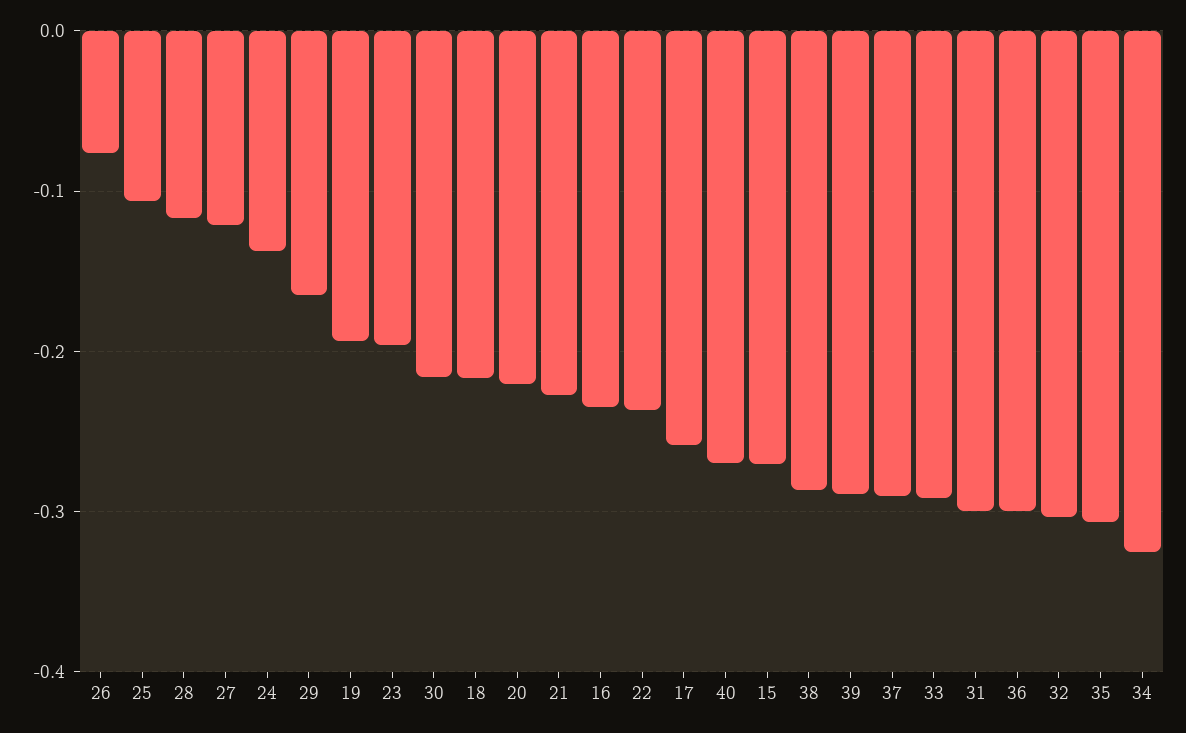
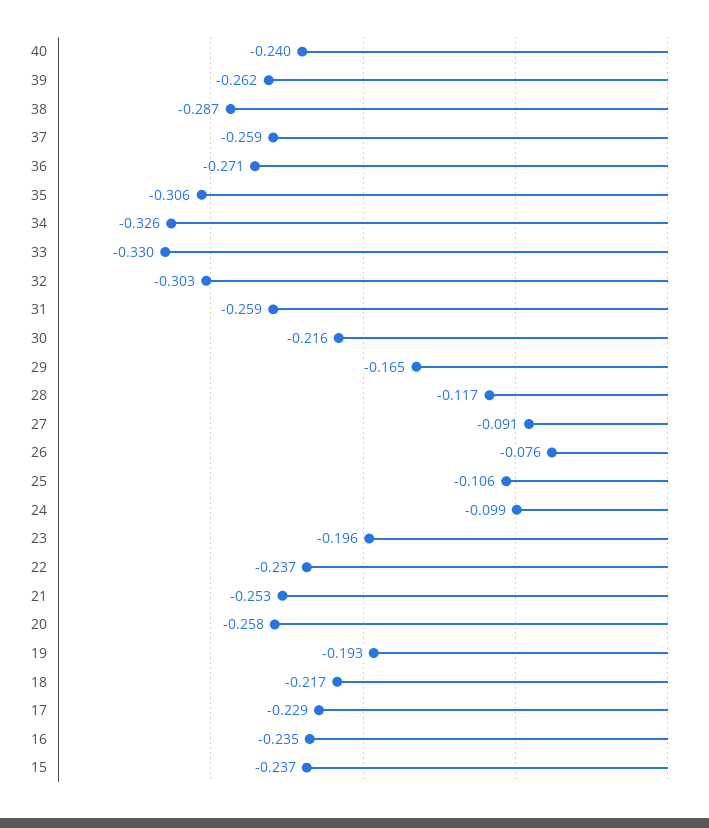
  {
    "26": -0.076,
    "25": -0.106,
    "28": -0.117,
-   "27": -0.12,
+   "27": -0.091,
-   "24": -0.14,
+   "24": -0.099,
    "29": -0.165,
    "19": -0.193,
    "23": -0.196,
    "30": -0.216,
    "18": -0.217,
-   "20": -0.22,
+   "20": -0.258,
-   "21": -0.23,
+   "21": -0.253,
    "16": -0.235,
    "22": -0.237,
-   "17": -0.26,
+   "17": -0.229,
-   "40": -0.27,
+   "40": -0.24,
-   "15": -0.27,
+   "15": -0.237,
    "38": -0.287,
-   "39": -0.29,
+   "39": -0.262,
-   "37": -0.29,
+   "37": -0.259,
-   "33": -0.29,
+   "33": -0.33,
-   "31": -0.3,
+   "31": -0.259,
-   "36": -0.3,
+   "36": -0.271,
    "32": -0.303,
    "35": -0.306,
    "34": -0.326
  }

